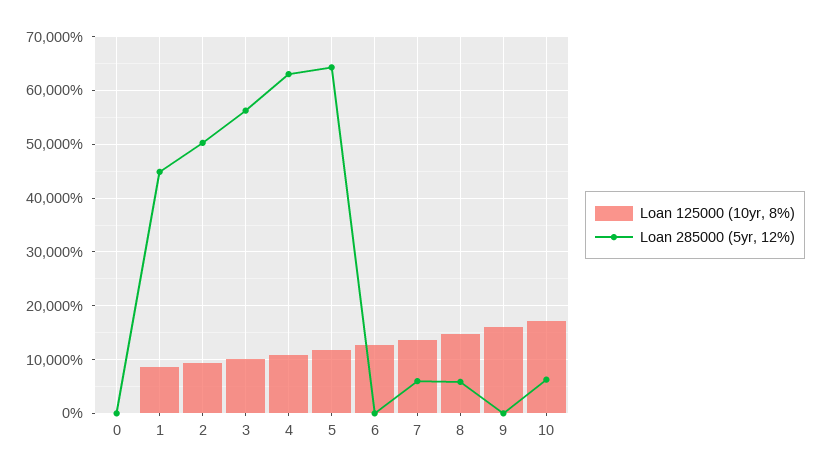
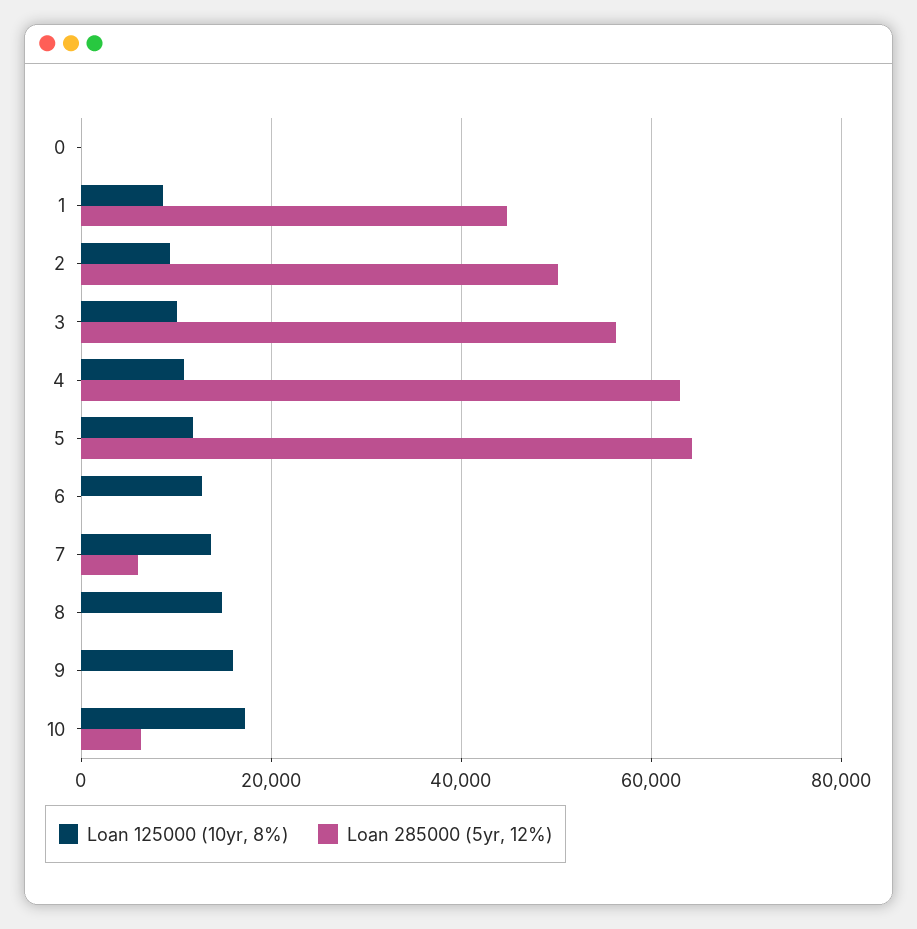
  {
    "Loan 125000 (10yr, 8%)": {
      "0": 0,
      "1": 8000,
      "2": 10000,
      "3": 10000,
      "4": 10000,
      "5": 12000,
      "6": 12000,
      "7": 14000,
      "8": 14000,
      "9": 16000,
      "10": 18000
    },
    "Loan 285000 (5yr, 12%)": {
      "0": 0,
      "1": 44000,
      "2": 50000,
      "3": 56000,
      "4": 64000,
      "5": 64000,
      "6": 0,
      "7": 6000,
-     "8": 6000,
+     "8": 0,
      "9": 0,
      "10": 6000
    }
  }

